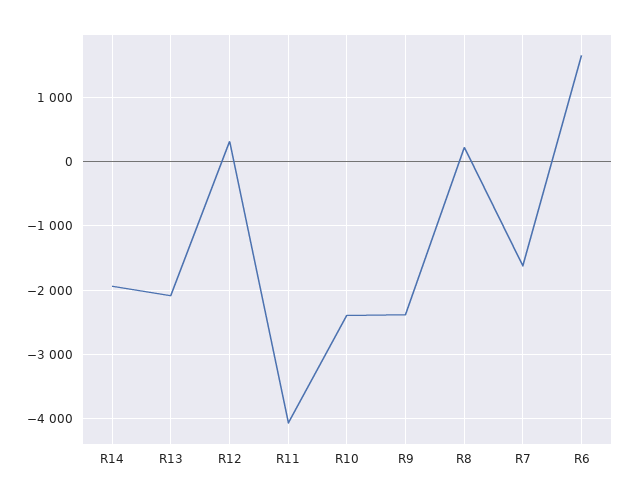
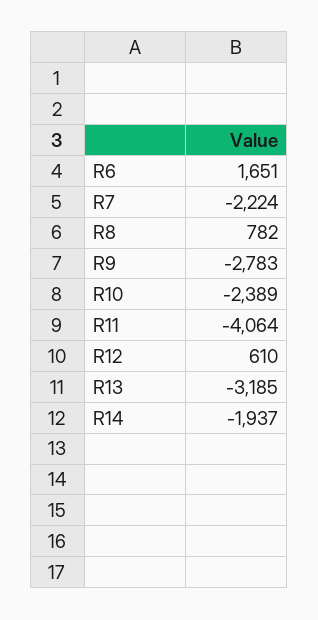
  {
    "R14": -1937,
-   "R13": -2100,
+   "R13": -3185,
-   "R12": 300,
+   "R12": 610,
    "R11": -4064,
    "R10": -2389,
-   "R9": -2400,
+   "R9": -2783,
-   "R8": 200,
+   "R8": 782,
-   "R7": -1600,
+   "R7": -2224,
    "R6": 1651
  }

